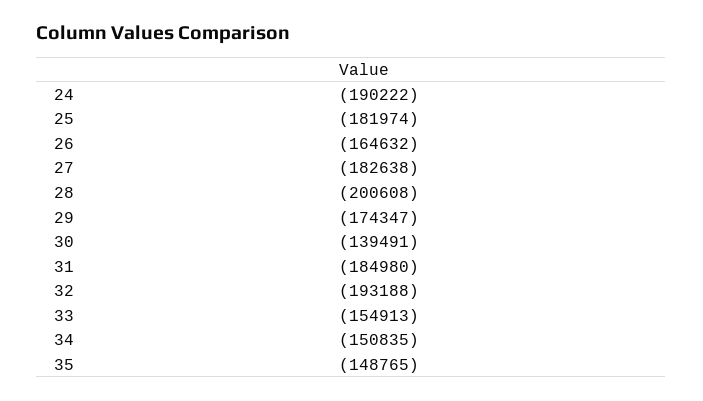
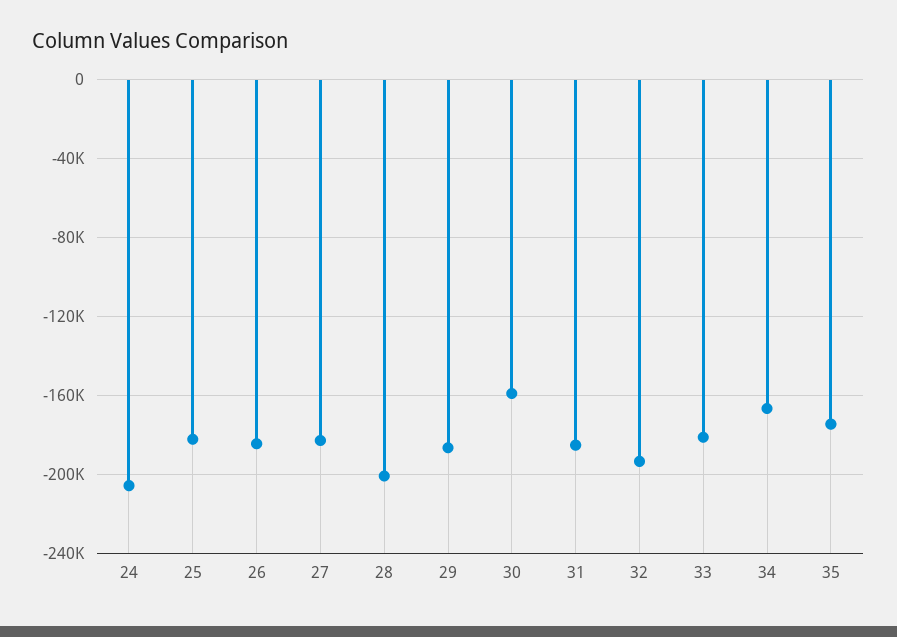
  {
-   "24": -190222,
+   "24": -205000,
    "25": -181974,
-   "26": -164632,
+   "26": -185000,
    "27": -182638,
    "28": -200608,
-   "29": -174347,
+   "29": -185000,
-   "30": -139491,
+   "30": -160000,
    "31": -184980,
    "32": -193188,
-   "33": -154913,
+   "33": -180000,
-   "34": -150835,
+   "34": -165000,
-   "35": -148765
+   "35": -175000
  }

